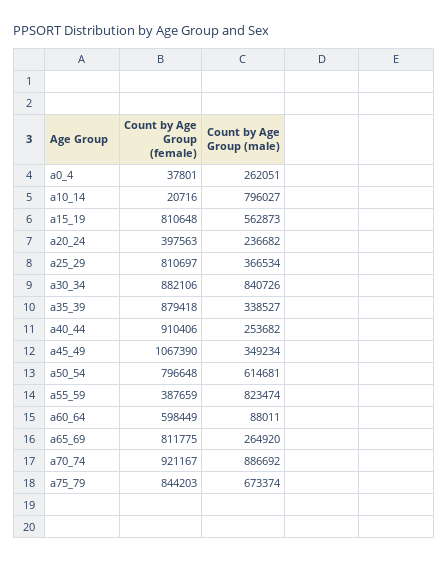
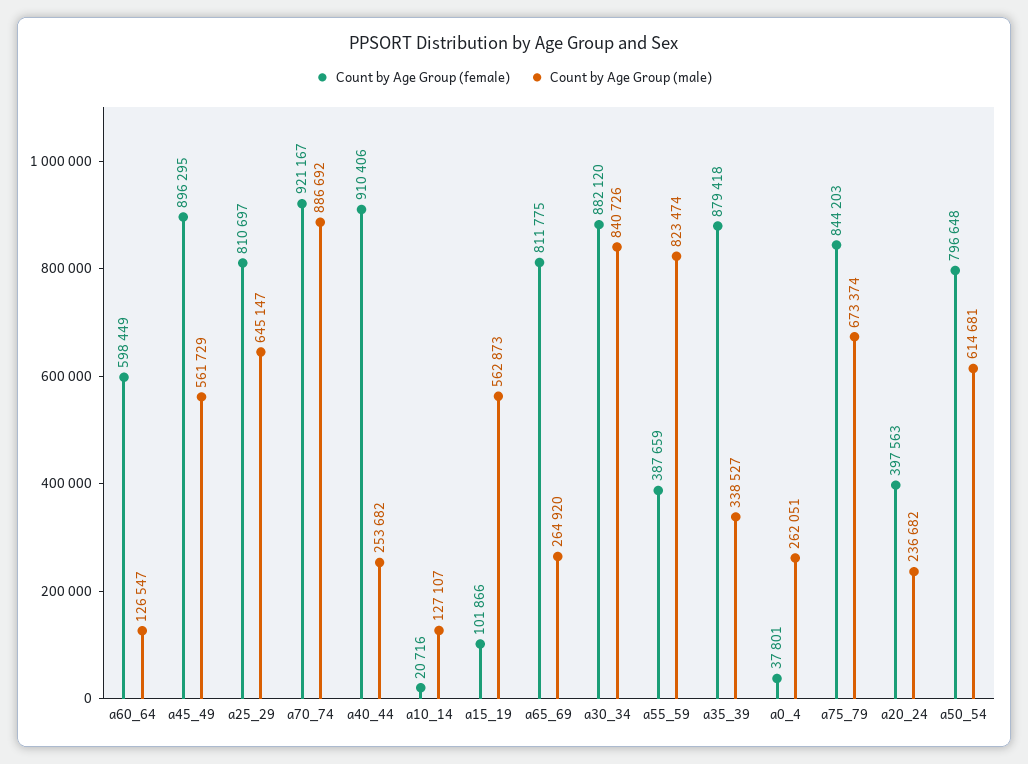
  {
    "Count by Age Group (female)": {
      "a0_4": 37801,
      "a10_14": 20716,
-     "a15_19": 810648,
+     "a15_19": 101866,
      "a20_24": 397563,
      "a25_29": 810697,
-     "a30_34": 882106,
+     "a30_34": 882120,
      "a35_39": 879418,
      "a40_44": 910406,
-     "a45_49": 1067390,
+     "a45_49": 896295,
      "a50_54": 796648,
      "a55_59": 387659,
      "a60_64": 598449,
      "a65_69": 811775,
      "a70_74": 921167,
      "a75_79": 844203
    },
    "Count by Age Group (male)": {
      "a0_4": 262051,
-     "a10_14": 796027,
+     "a10_14": 127107,
      "a15_19": 562873,
      "a20_24": 236682,
-     "a25_29": 366534,
+     "a25_29": 645147,
      "a30_34": 840726,
      "a35_39": 338527,
      "a40_44": 253682,
-     "a45_49": 349234,
+     "a45_49": 561729,
      "a50_54": 614681,
      "a55_59": 823474,
-     "a60_64": 88011,
+     "a60_64": 126547,
      "a65_69": 264920,
      "a70_74": 886692,
      "a75_79": 673374
    }
  }

